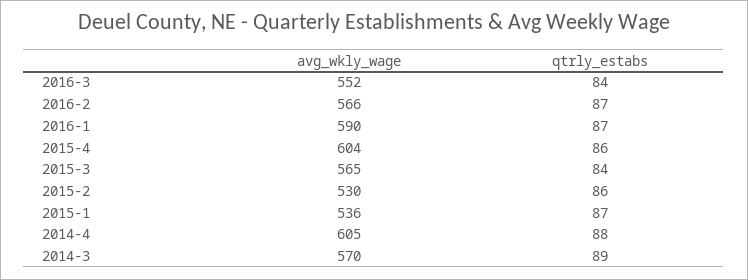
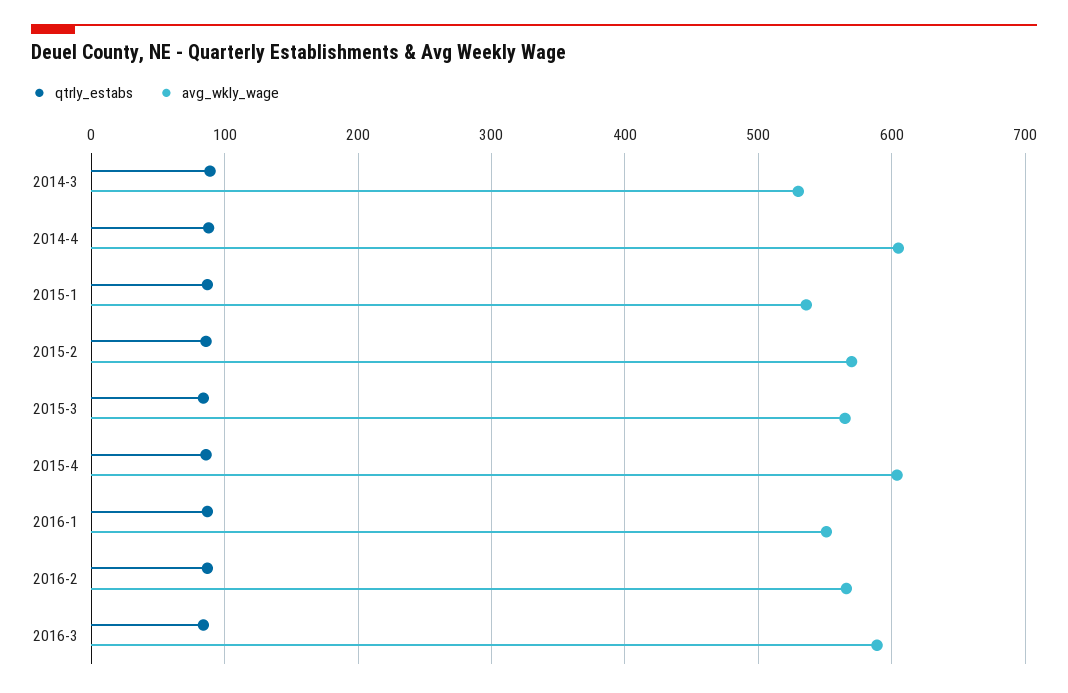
  {
    "avg_wkly_wage": {
-     "2016-3": 552,
+     "2016-3": 590,
      "2016-2": 566,
-     "2016-1": 590,
+     "2016-1": 550,
      "2015-4": 604,
      "2015-3": 565,
-     "2015-2": 530,
+     "2015-2": 570,
      "2015-1": 536,
      "2014-4": 605,
-     "2014-3": 570
+     "2014-3": 530
    },
    "qtrly_estabs": {
      "2016-3": 84,
      "2016-2": 87,
      "2016-1": 87,
      "2015-4": 86,
      "2015-3": 84,
      "2015-2": 86,
      "2015-1": 87,
      "2014-4": 88,
      "2014-3": 89
    }
  }

